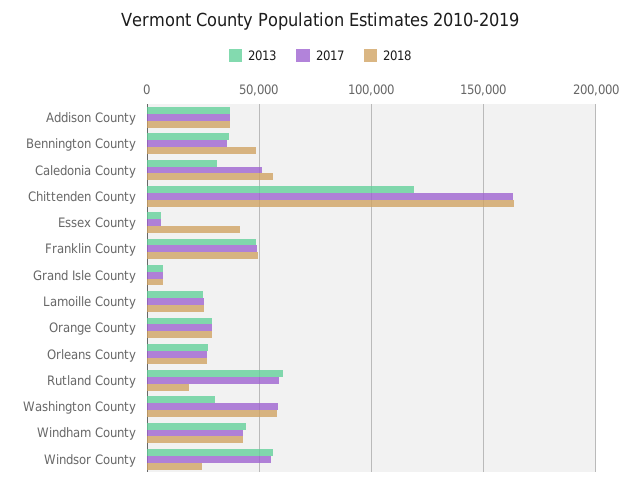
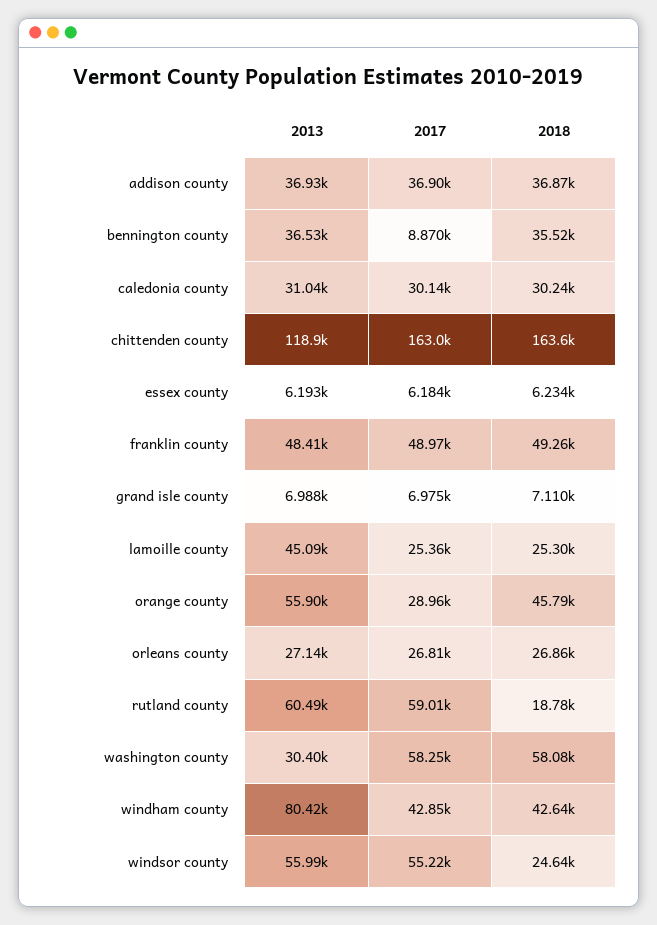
  {
    "2013": {
      "Addison County": 36930,
      "Bennington County": 36530,
      "Caledonia County": 31040,
      "Chittenden County": 118900,
      "Essex County": 6193,
      "Franklin County": 48410,
      "Grand Isle County": 6988,
-     "Lamoille County": 25000,
+     "Lamoille County": 45090,
-     "Orange County": 30000,
+     "Orange County": 55900,
      "Orleans County": 27140,
      "Rutland County": 60490,
      "Washington County": 30400,
-     "Windham County": 45000,
+     "Windham County": 80420,
      "Windsor County": 55990
    },
    "2017": {
      "Addison County": 36900,
-     "Bennington County": 35000,
+     "Bennington County": 8870,
-     "Caledonia County": 50000,
+     "Caledonia County": 30140,
      "Chittenden County": 163000,
      "Essex County": 6184,
      "Franklin County": 48970,
      "Grand Isle County": 6975,
      "Lamoille County": 25360,
      "Orange County": 28960,
      "Orleans County": 26810,
      "Rutland County": 59010,
      "Washington County": 58250,
      "Windham County": 42850,
      "Windsor County": 55220
    },
    "2018": {
      "Addison County": 36870,
-     "Bennington County": 50000,
+     "Bennington County": 35520,
-     "Caledonia County": 55000,
+     "Caledonia County": 30240,
      "Chittenden County": 163600,
-     "Essex County": 40000,
+     "Essex County": 6234,
      "Franklin County": 49260,
      "Grand Isle County": 7110,
      "Lamoille County": 25300,
-     "Orange County": 30000,
+     "Orange County": 45790,
      "Orleans County": 26860,
      "Rutland County": 18780,
      "Washington County": 58080,
      "Windham County": 42640,
      "Windsor County": 24640
    }
  }

